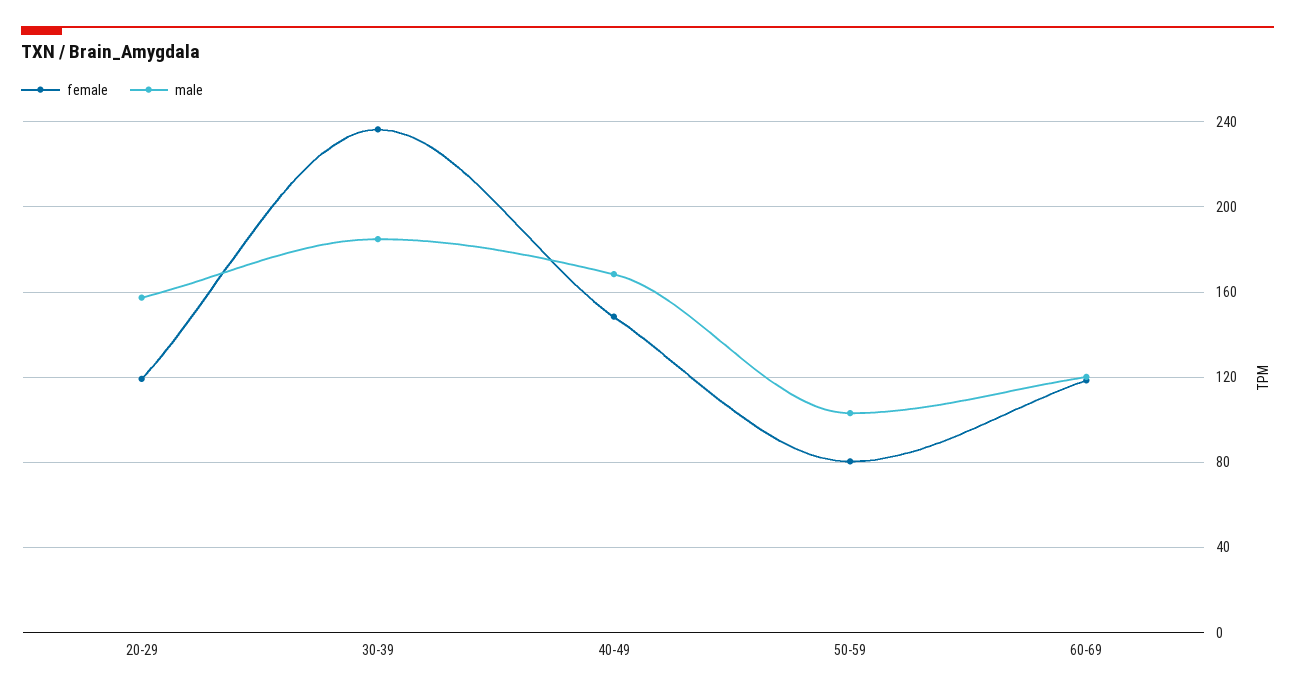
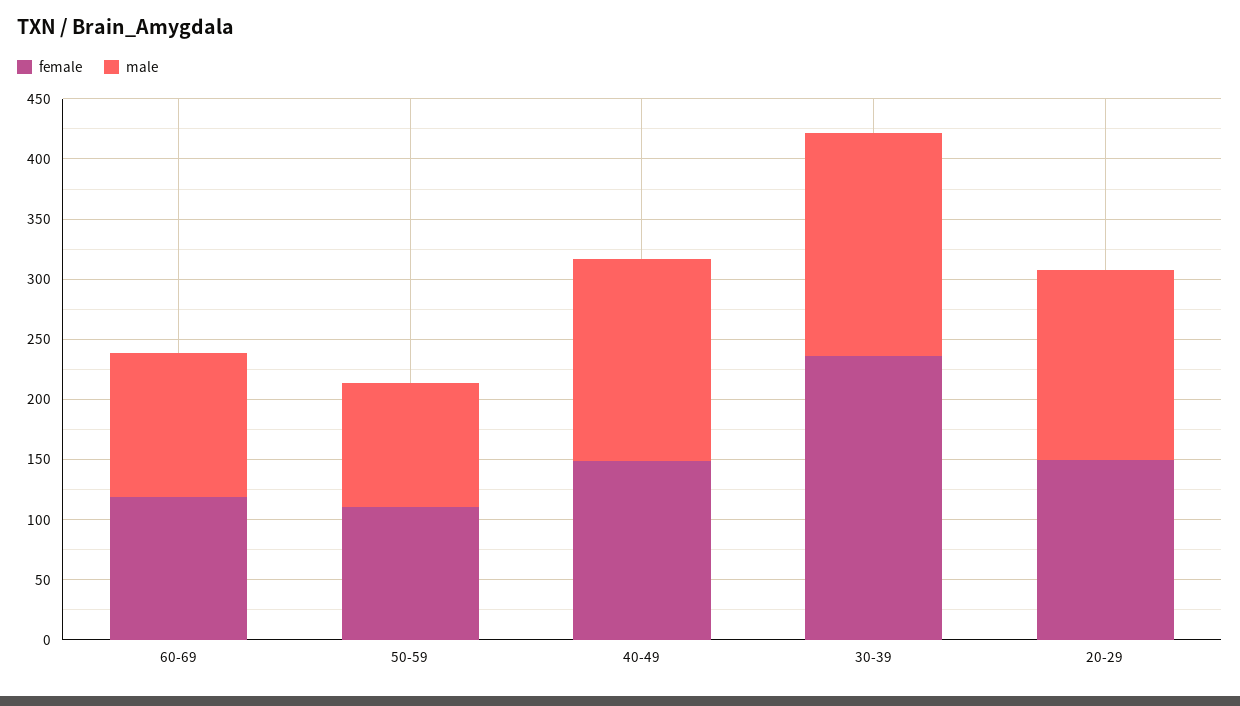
  {
    "female": {
-     "20-29": 120,
+     "20-29": 150,
      "30-39": 235,
      "40-49": 150,
-     "50-59": 80,
+     "50-59": 110,
      "60-69": 120
    },
    "male": {
      "20-29": 155,
      "30-39": 185,
      "40-49": 170,
      "50-59": 105,
      "60-69": 120
    }
  }

